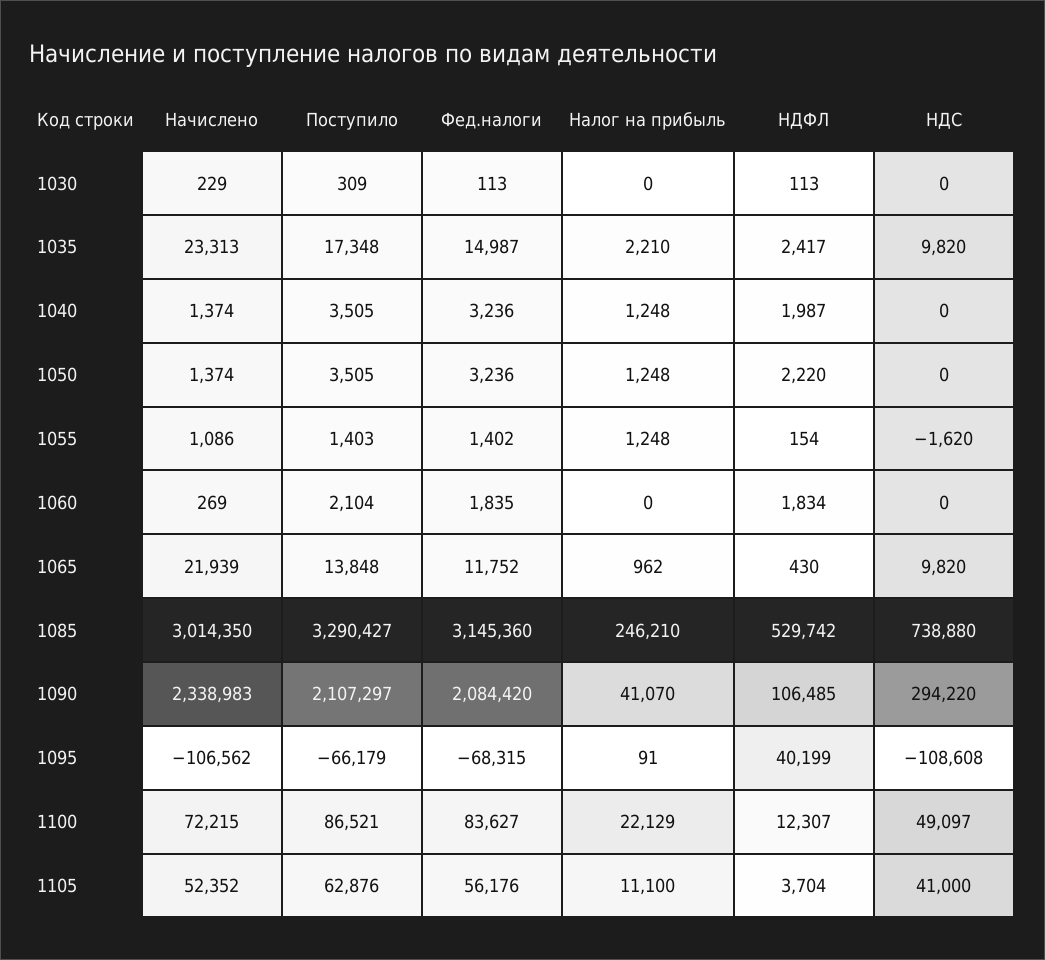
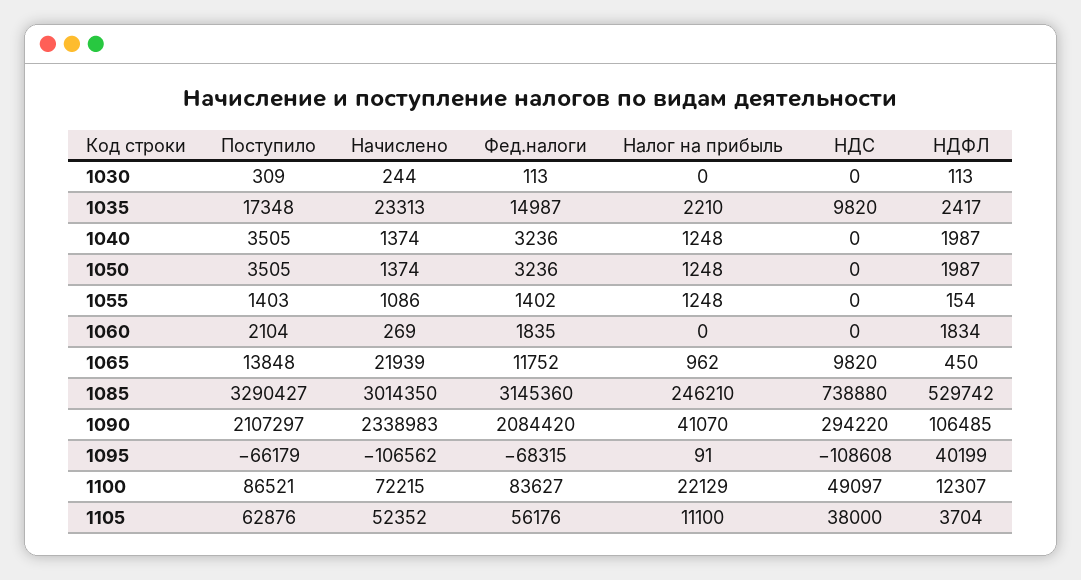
  {
    "Начислено": {
-     "1030": 229,
+     "1030": 244,
      "1035": 23313,
      "1040": 1374,
      "1050": 1374,
      "1055": 1086,
      "1060": 269,
      "1065": 21939,
      "1085": 3014350,
      "1090": 2338983,
      "1095": -106562,
      "1100": 72215,
      "1105": 52352
    },
    "Поступило": {
      "1030": 309,
      "1035": 17348,
      "1040": 3505,
      "1050": 3505,
      "1055": 1403,
      "1060": 2104,
      "1065": 13848,
      "1085": 3290427,
      "1090": 2107297,
      "1095": -66179,
      "1100": 86521,
      "1105": 62876
    },
    "Фед.налоги": {
      "1030": 113,
      "1035": 14987,
      "1040": 3236,
      "1050": 3236,
      "1055": 1402,
      "1060": 1835,
      "1065": 11752,
      "1085": 3145360,
      "1090": 2084420,
      "1095": -68315,
      "1100": 83627,
      "1105": 56176
    },
    "Налог на прибыль": {
      "1030": 0,
      "1035": 2210,
      "1040": 1248,
      "1050": 1248,
      "1055": 1248,
      "1060": 0,
      "1065": 962,
      "1085": 246210,
      "1090": 41070,
      "1095": 91,
      "1100": 22129,
      "1105": 11100
    },
    "НДФЛ": {
      "1030": 113,
      "1035": 2417,
      "1040": 1987,
-     "1050": 2220,
+     "1050": 1987,
      "1055": 154,
      "1060": 1834,
-     "1065": 430,
+     "1065": 450,
      "1085": 529742,
      "1090": 106485,
      "1095": 40199,
      "1100": 12307,
      "1105": 3704
    },
    "НДС": {
      "1030": 0,
      "1035": 9820,
      "1040": 0,
      "1050": 0,
-     "1055": -1620,
+     "1055": 0,
      "1060": 0,
      "1065": 9820,
      "1085": 738880,
      "1090": 294220,
      "1095": -108608,
      "1100": 49097,
-     "1105": 41000
+     "1105": 38000
    }
  }

